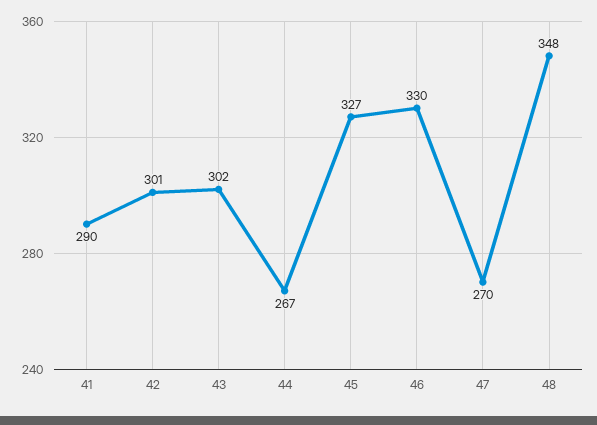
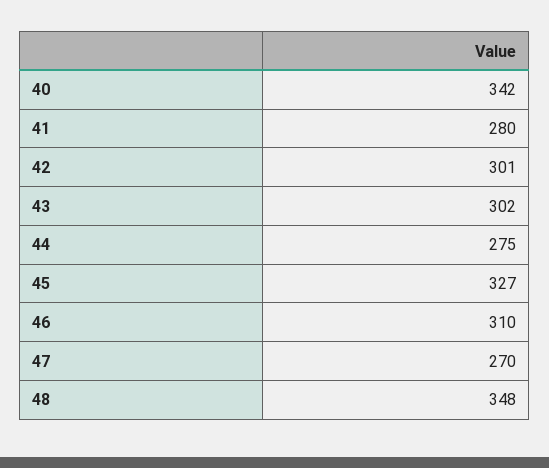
  {
-   "41": 290,
+   "41": 280,
    "42": 301,
    "43": 302,
-   "44": 267,
+   "44": 275,
    "45": 327,
-   "46": 330,
+   "46": 310,
    "47": 270,
-   "48": 348
+   "48": 348,
+   "40": 342
  }

